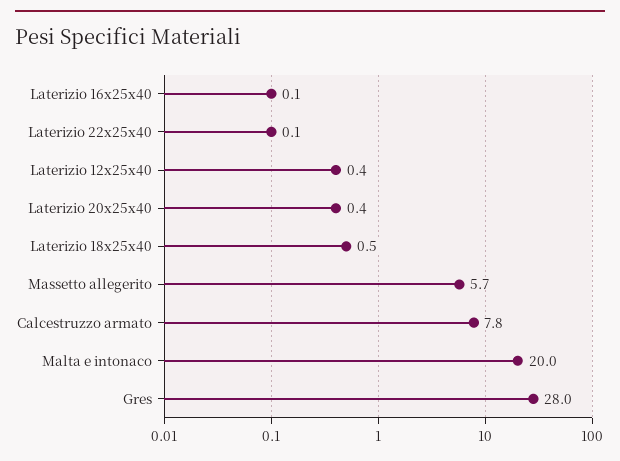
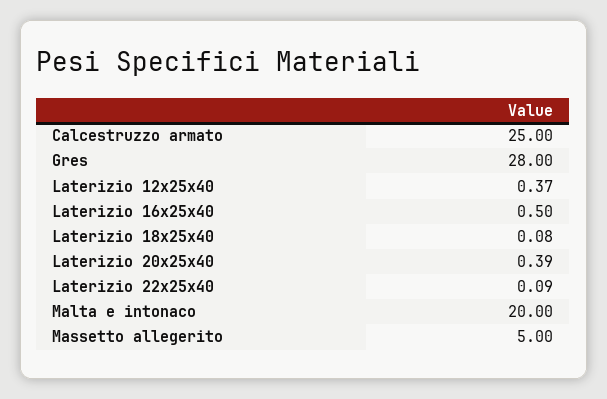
  {
-   "Laterizio 16x25x40": 0.1,
+   "Laterizio 16x25x40": 0.5,
    "Laterizio 22x25x40": 0.09,
    "Laterizio 12x25x40": 0.37,
    "Laterizio 20x25x40": 0.39,
-   "Laterizio 18x25x40": 0.5,
+   "Laterizio 18x25x40": 0.08,
-   "Massetto allegerito": 5.7,
+   "Massetto allegerito": 5,
-   "Calcestruzzo armato": 7.8,
+   "Calcestruzzo armato": 25,
    "Malta e intonaco": 20,
    "Gres": 28
  }

